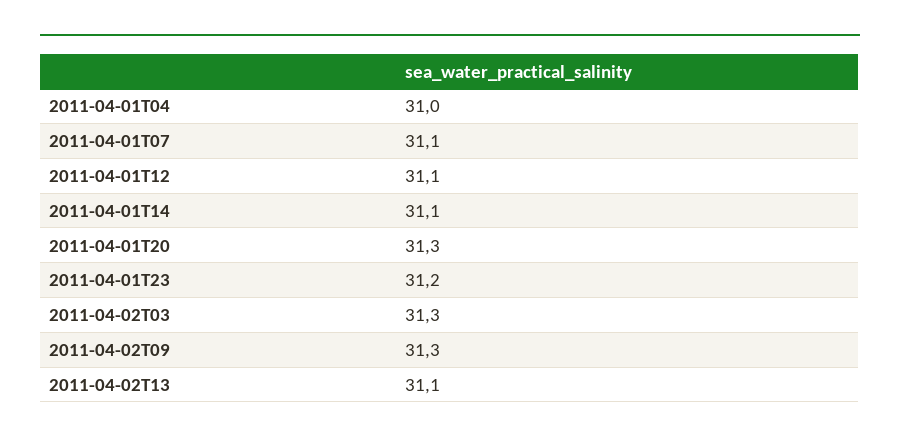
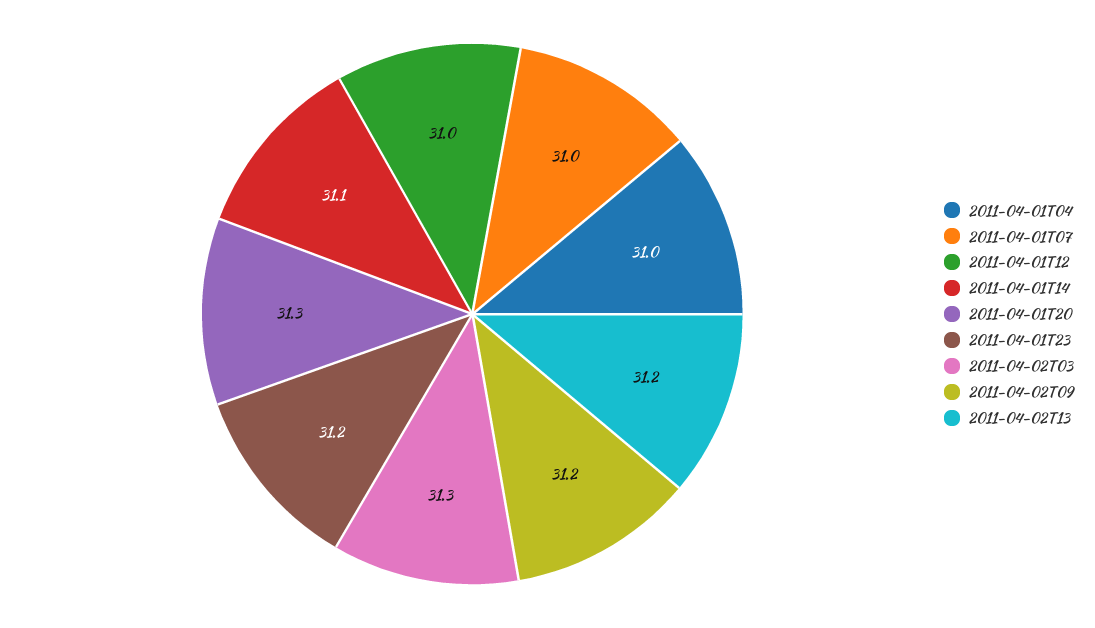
  {
    "2011-04-01T04": 31,
-   "2011-04-01T07": 31.1,
+   "2011-04-01T07": 31,
-   "2011-04-01T12": 31.1,
+   "2011-04-01T12": 31,
    "2011-04-01T14": 31.1,
    "2011-04-01T20": 31.3,
    "2011-04-01T23": 31.2,
    "2011-04-02T03": 31.3,
-   "2011-04-02T09": 31.3,
+   "2011-04-02T09": 31.2,
-   "2011-04-02T13": 31.1
+   "2011-04-02T13": 31.2
  }

